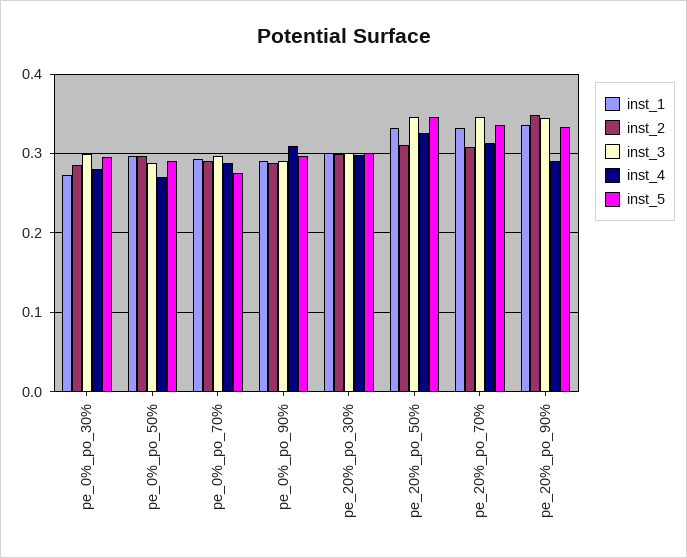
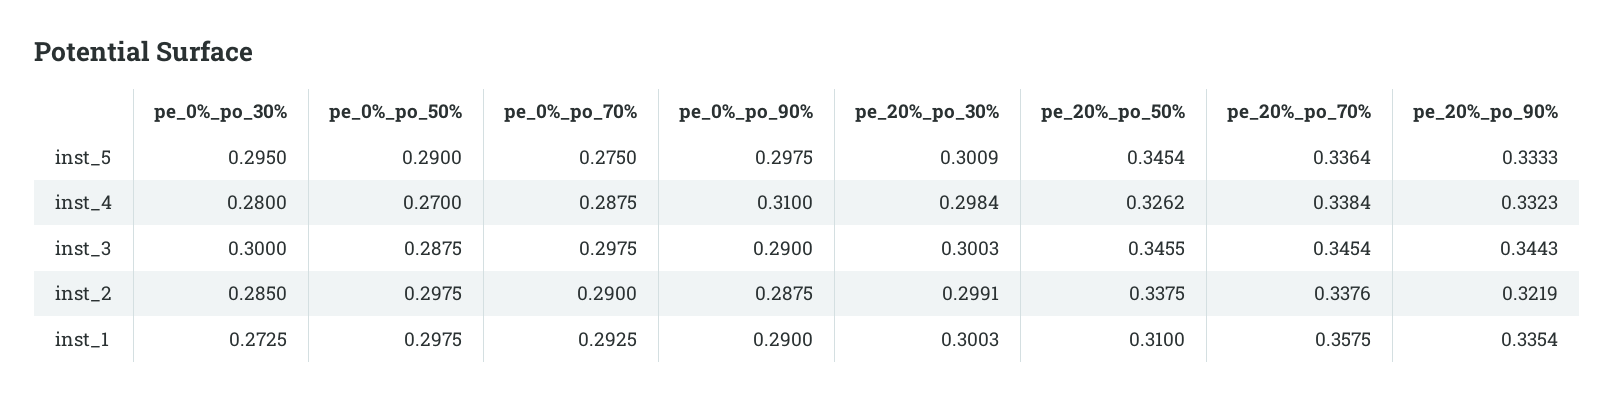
  {
    "inst_1": {
      "pe_0%_po_30%": 0.2725,
      "pe_0%_po_50%": 0.2975,
      "pe_0%_po_70%": 0.2925,
      "pe_0%_po_90%": 0.29,
      "pe_20%_po_30%": 0.3003,
-     "pe_20%_po_50%": 0.33,
+     "pe_20%_po_50%": 0.31,
-     "pe_20%_po_70%": 0.33,
+     "pe_20%_po_70%": 0.3575,
      "pe_20%_po_90%": 0.3354
    },
    "inst_2": {
      "pe_0%_po_30%": 0.285,
      "pe_0%_po_50%": 0.2975,
      "pe_0%_po_70%": 0.29,
      "pe_0%_po_90%": 0.2875,
      "pe_20%_po_30%": 0.2991,
-     "pe_20%_po_50%": 0.31,
+     "pe_20%_po_50%": 0.3375,
-     "pe_20%_po_70%": 0.31,
+     "pe_20%_po_70%": 0.3376,
-     "pe_20%_po_90%": 0.35
+     "pe_20%_po_90%": 0.3219
    },
    "inst_3": {
      "pe_0%_po_30%": 0.3,
      "pe_0%_po_50%": 0.2875,
      "pe_0%_po_70%": 0.2975,
      "pe_0%_po_90%": 0.29,
      "pe_20%_po_30%": 0.3003,
      "pe_20%_po_50%": 0.3455,
      "pe_20%_po_70%": 0.3454,
      "pe_20%_po_90%": 0.3443
    },
    "inst_4": {
      "pe_0%_po_30%": 0.28,
      "pe_0%_po_50%": 0.27,
      "pe_0%_po_70%": 0.2875,
      "pe_0%_po_90%": 0.31,
      "pe_20%_po_30%": 0.2984,
      "pe_20%_po_50%": 0.3262,
-     "pe_20%_po_70%": 0.31,
+     "pe_20%_po_70%": 0.3384,
-     "pe_20%_po_90%": 0.29
+     "pe_20%_po_90%": 0.3323
    },
    "inst_5": {
      "pe_0%_po_30%": 0.295,
      "pe_0%_po_50%": 0.29,
      "pe_0%_po_70%": 0.275,
      "pe_0%_po_90%": 0.2975,
      "pe_20%_po_30%": 0.3009,
      "pe_20%_po_50%": 0.3454,
      "pe_20%_po_70%": 0.3364,
      "pe_20%_po_90%": 0.3333
    }
  }

